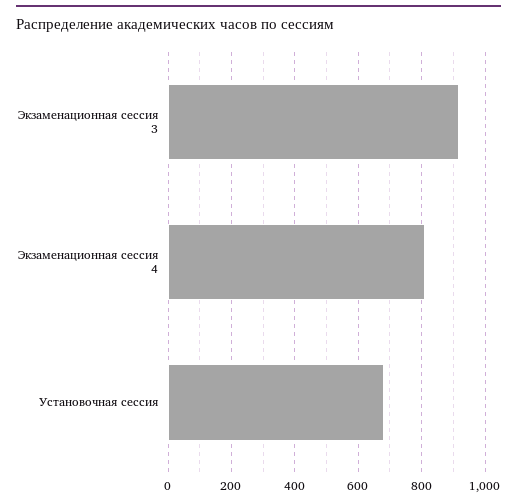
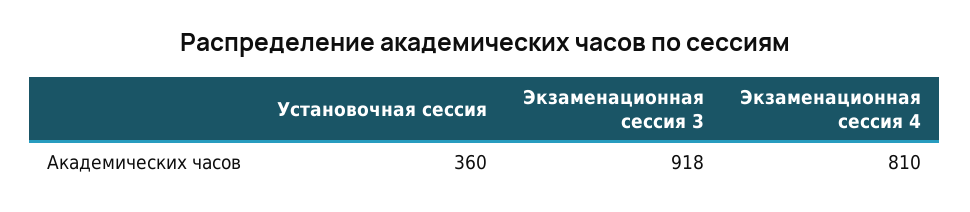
  {
    "Экзаменационная сессия 3": 918,
    "Экзаменационная сессия 4": 810,
-   "Установочная сессия": 680
+   "Установочная сессия": 360
  }

